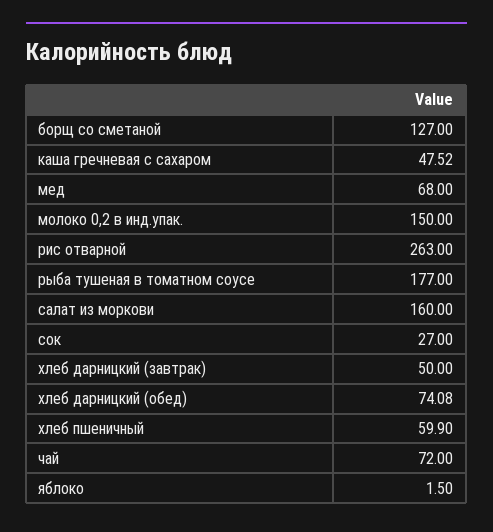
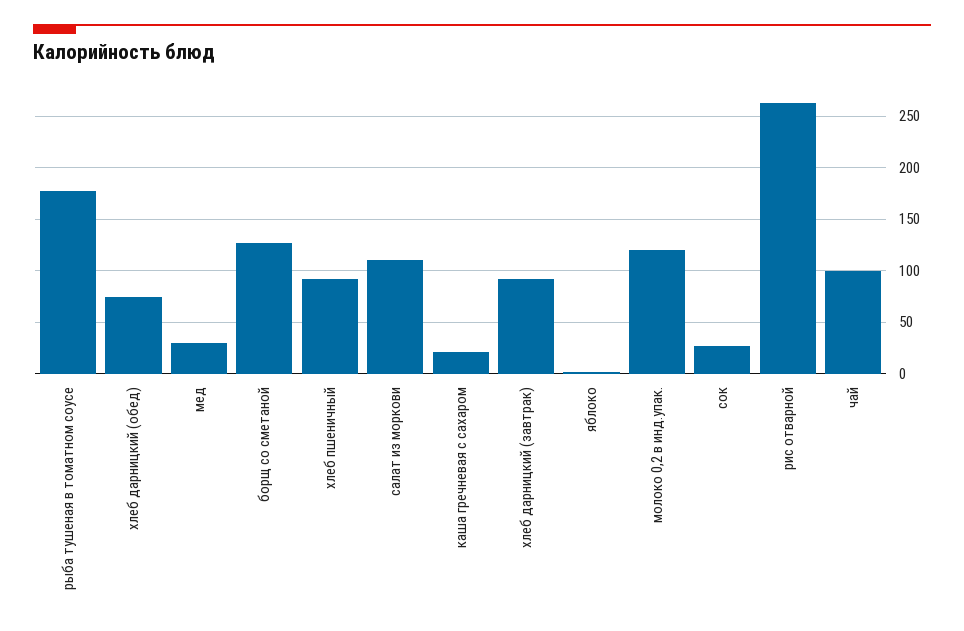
  {
    "борщ со сметаной": 127,
-   "каша гречневая с сахаром": 47.52,
+   "каша гречневая с сахаром": 20,
-   "мед": 68,
+   "мед": 30,
-   "молоко 0,2 в инд.упак.": 150,
+   "молоко 0,2 в инд.упак.": 120,
    "рис отварной": 263,
    "рыба тушеная в томатном соусе": 177,
-   "салат из моркови": 160,
+   "салат из моркови": 110,
    "сок": 27,
-   "хлеб дарницкий (завтрак)": 50,
+   "хлеб дарницкий (завтрак)": 90,
    "хлеб дарницкий (обед)": 74.08,
-   "хлеб пшеничный": 59.9,
+   "хлеб пшеничный": 90,
-   "чай": 72,
+   "чай": 100,
    "яблоко": 1.5
  }

